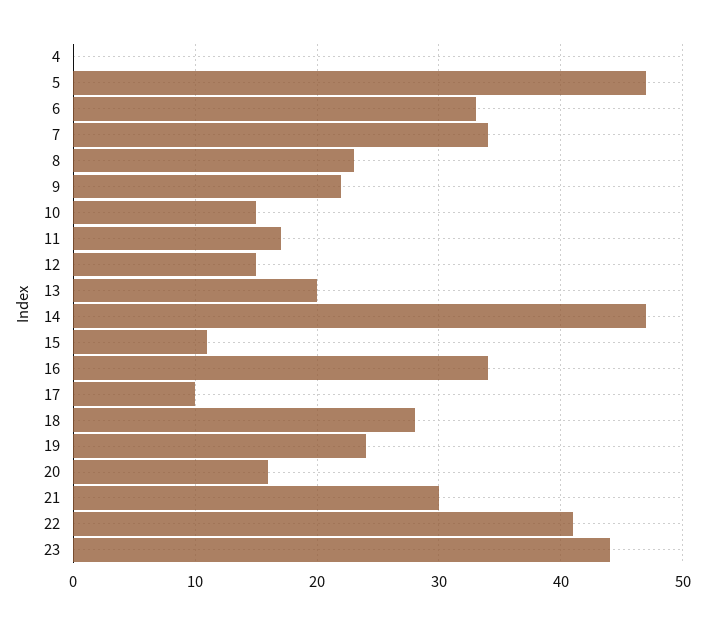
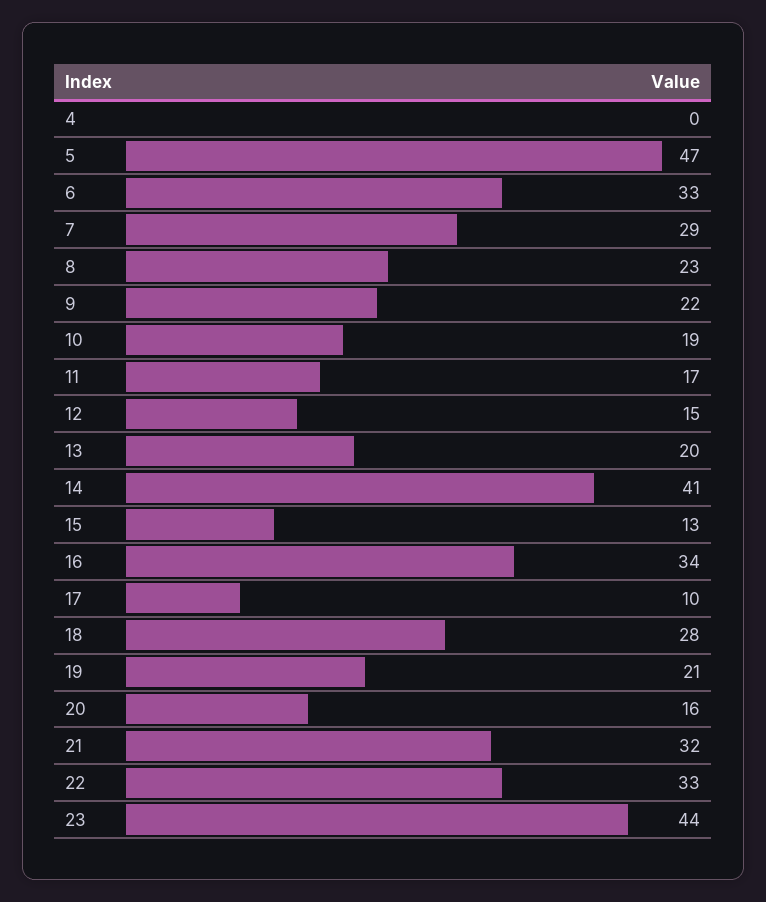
  {
    "4": 0,
    "5": 47,
    "6": 33,
-   "7": 34,
+   "7": 29,
    "8": 23,
    "9": 22,
-   "10": 15,
+   "10": 19,
    "11": 17,
    "12": 15,
    "13": 20,
-   "14": 47,
+   "14": 41,
-   "15": 11,
+   "15": 13,
    "16": 34,
    "17": 10,
    "18": 28,
-   "19": 24,
+   "19": 21,
    "20": 16,
-   "21": 30,
+   "21": 32,
-   "22": 41,
+   "22": 33,
    "23": 44
  }

